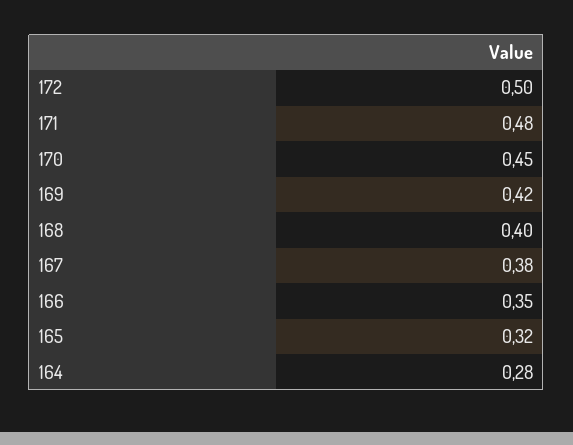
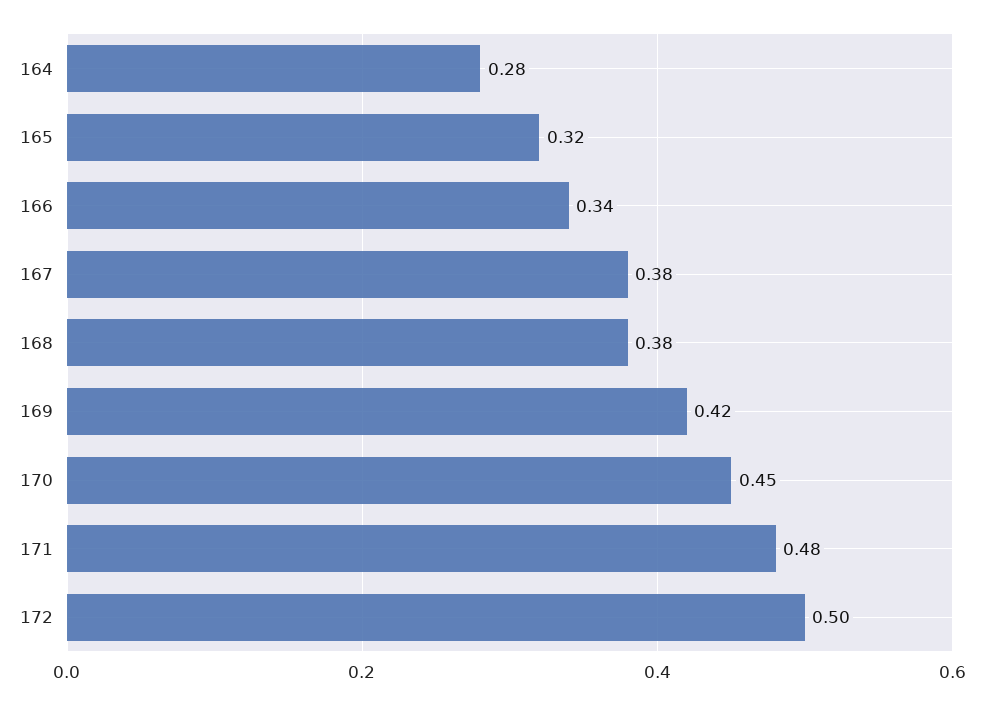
  {
    "172": 0.5,
    "171": 0.48,
    "170": 0.45,
    "169": 0.42,
-   "168": 0.4,
+   "168": 0.38,
    "167": 0.38,
-   "166": 0.35,
+   "166": 0.34,
    "165": 0.32,
    "164": 0.28
  }

